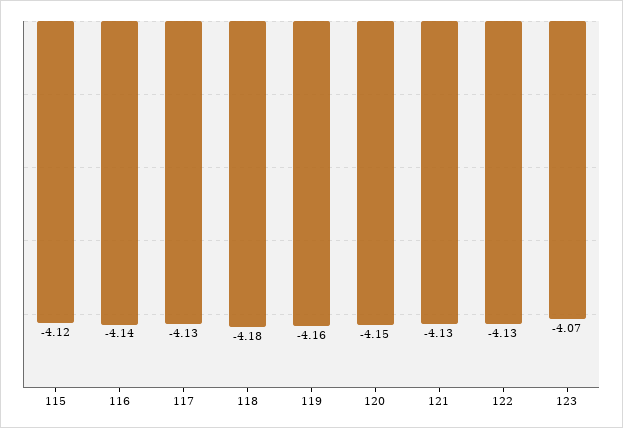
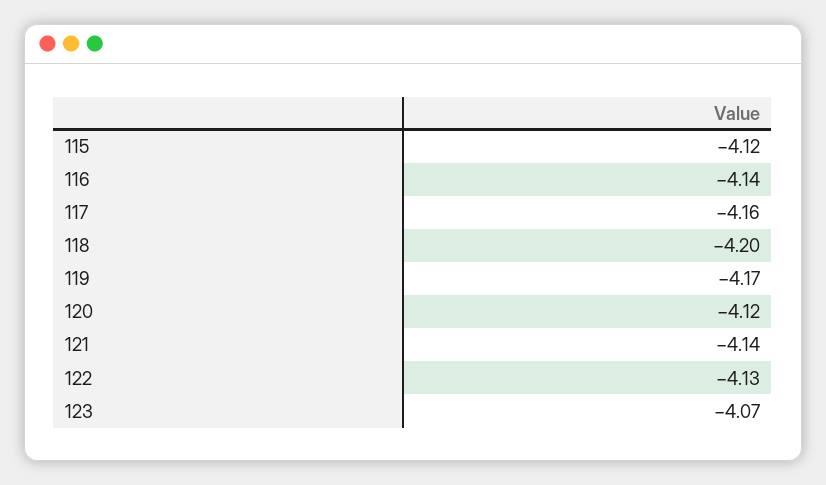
  {
    "115": -4.12,
    "116": -4.14,
-   "117": -4.13,
+   "117": -4.16,
-   "118": -4.18,
+   "118": -4.2,
-   "119": -4.16,
+   "119": -4.17,
-   "120": -4.15,
+   "120": -4.12,
-   "121": -4.13,
+   "121": -4.14,
    "122": -4.13,
    "123": -4.07
  }

